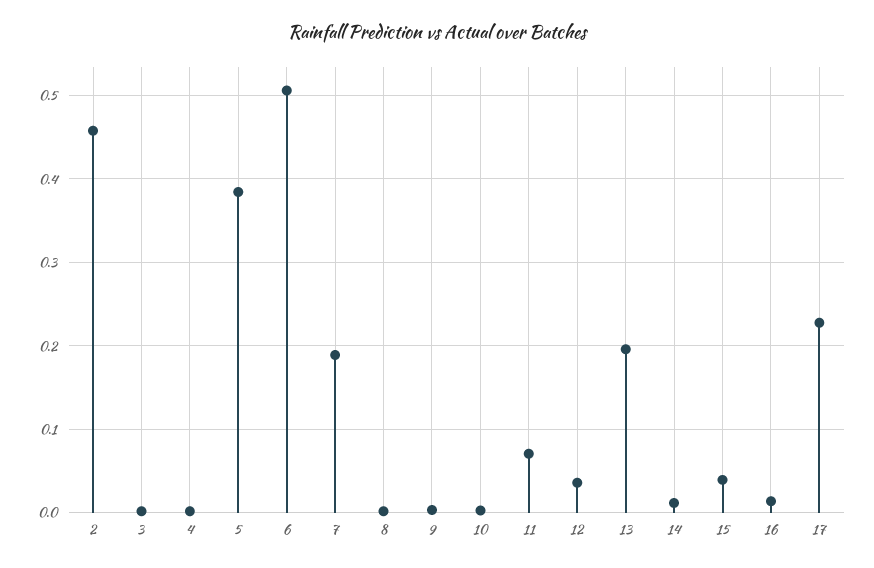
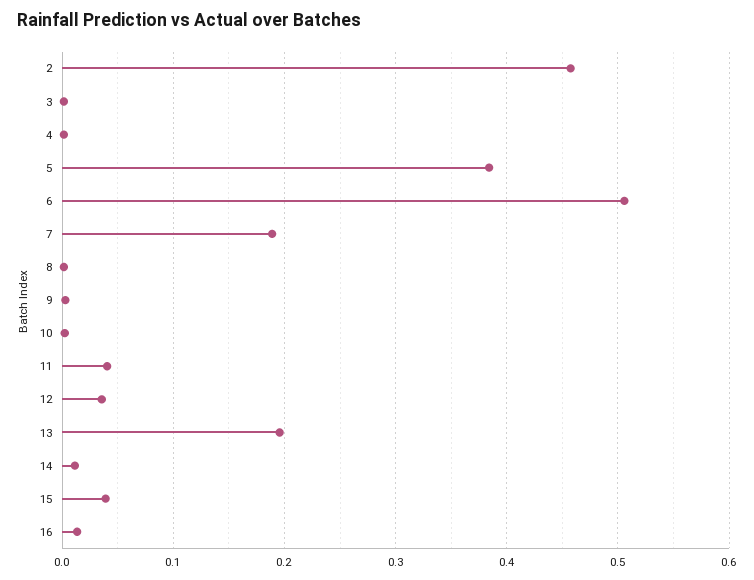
  {
    "2": 0.46,
    "3": 0,
    "4": 0,
    "5": 0.38,
    "6": 0.51,
    "7": 0.19,
    "8": 0,
    "9": 0,
    "10": 0,
-   "11": 0.07,
+   "11": 0.04,
    "12": 0.04,
    "13": 0.2,
    "14": 0.01,
    "15": 0.04,
-   "16": 0.01,
+   "16": 0.01
-   "17": 0.23
  }

